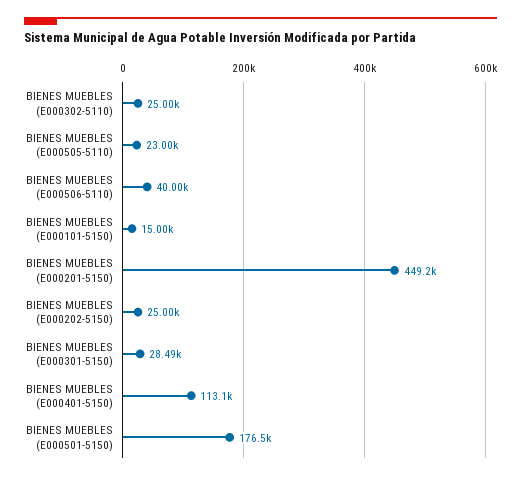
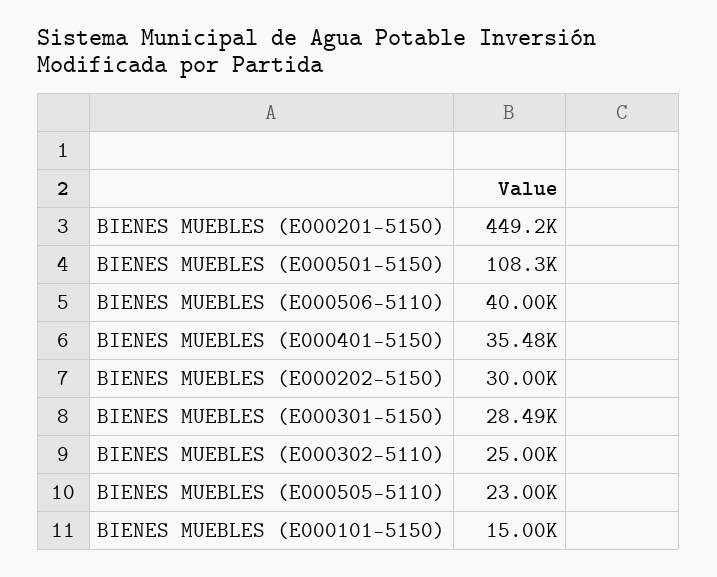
  {
    "BIENES MUEBLES (E000302-5110)": 25000,
    "BIENES MUEBLES (E000505-5110)": 23000,
    "BIENES MUEBLES (E000506-5110)": 40000,
    "BIENES MUEBLES (E000101-5150)": 15000,
    "BIENES MUEBLES (E000201-5150)": 449200,
-   "BIENES MUEBLES (E000202-5150)": 25000,
+   "BIENES MUEBLES (E000202-5150)": 30000,
    "BIENES MUEBLES (E000301-5150)": 28490,
-   "BIENES MUEBLES (E000401-5150)": 113100,
+   "BIENES MUEBLES (E000401-5150)": 35480,
-   "BIENES MUEBLES (E000501-5150)": 176500
+   "BIENES MUEBLES (E000501-5150)": 108300
  }

